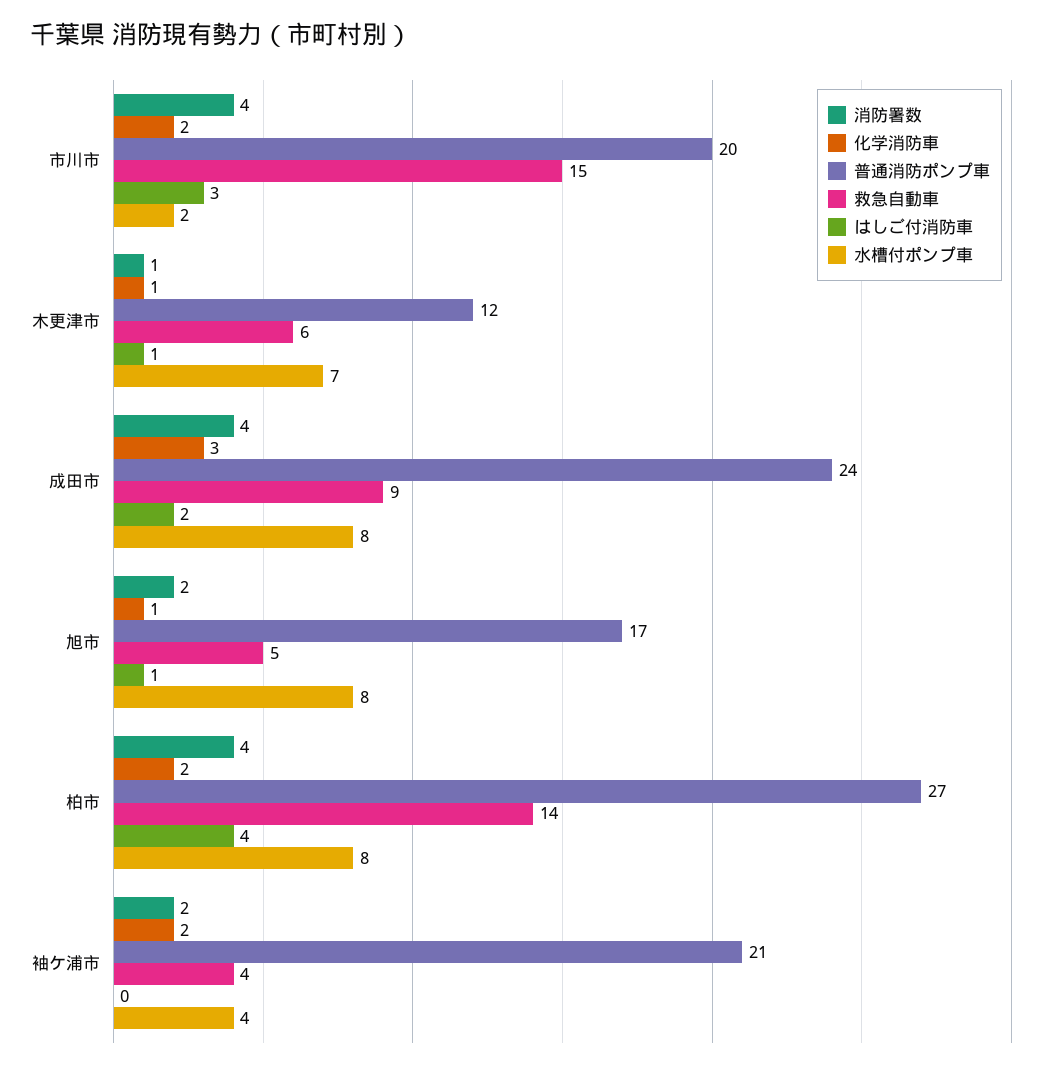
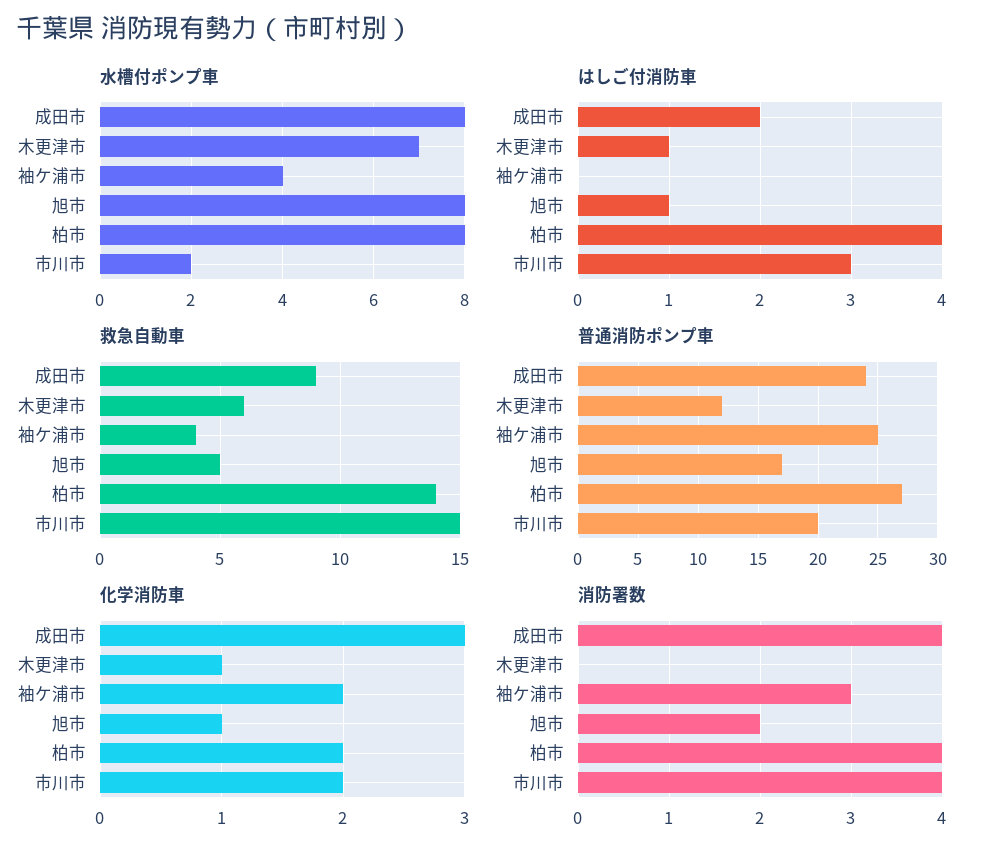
  {
    "消防署数": {
      "市川市": 4,
-     "木更津市": 1,
+     "木更津市": 0,
      "成田市": 4,
      "旭市": 2,
      "柏市": 4,
-     "袖ケ浦市": 2
+     "袖ケ浦市": 3
    },
    "化学消防車": {
      "市川市": 2,
      "木更津市": 1,
      "成田市": 3,
      "旭市": 1,
      "柏市": 2,
      "袖ケ浦市": 2
    },
    "普通消防ポンプ車": {
      "市川市": 20,
      "木更津市": 12,
      "成田市": 24,
      "旭市": 17,
      "柏市": 27,
-     "袖ケ浦市": 21
+     "袖ケ浦市": 25
    },
    "救急自動車": {
      "市川市": 15,
      "木更津市": 6,
      "成田市": 9,
      "旭市": 5,
      "柏市": 14,
      "袖ケ浦市": 4
    },
    "はしご付消防車": {
      "市川市": 3,
      "木更津市": 1,
      "成田市": 2,
      "旭市": 1,
      "柏市": 4,
      "袖ケ浦市": 0
    },
    "水槽付ポンプ車": {
      "市川市": 2,
      "木更津市": 7,
      "成田市": 8,
      "旭市": 8,
      "柏市": 8,
      "袖ケ浦市": 4
    }
  }

